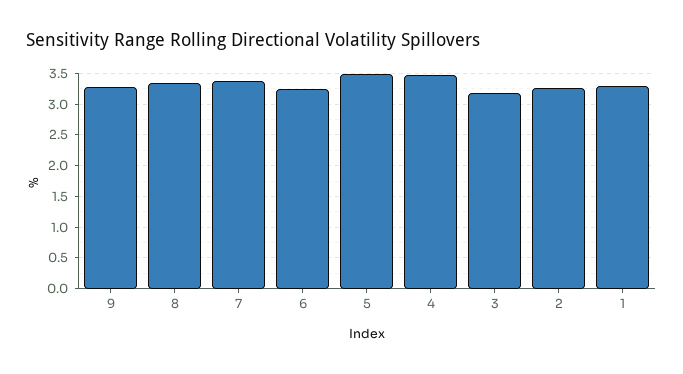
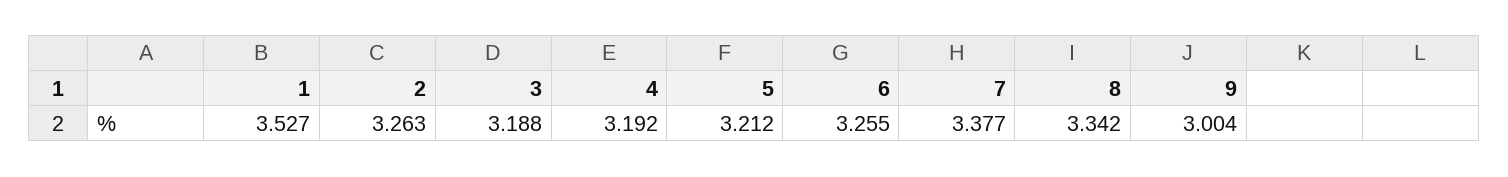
  {
-   "9": 3.3,
+   "9": 3.004,
    "8": 3.342,
    "7": 3.377,
    "6": 3.255,
-   "5": 3.5,
+   "5": 3.212,
-   "4": 3.5,
+   "4": 3.192,
    "3": 3.188,
    "2": 3.263,
-   "1": 3.3
+   "1": 3.527
  }

